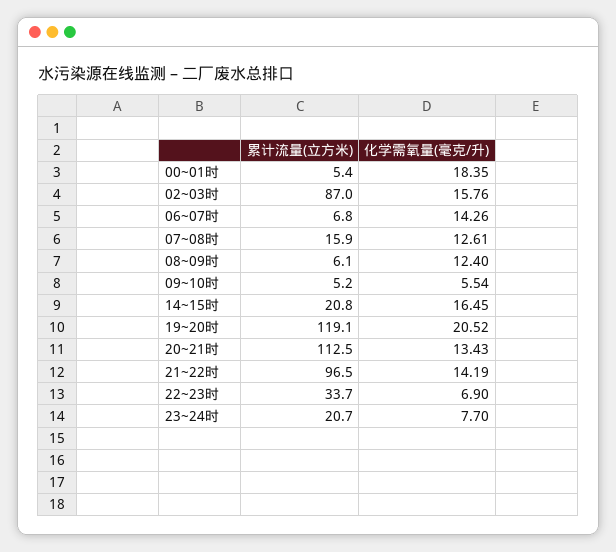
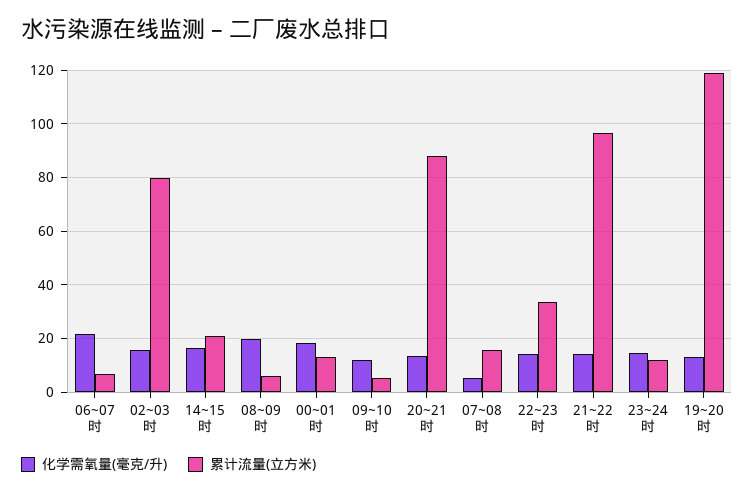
  {
    "累计流量(立方米)": {
-     "00~01时": 5.4,
+     "00~01时": 12.5,
-     "02~03时": 87,
+     "02~03时": 80,
      "06~07时": 6.8,
      "07~08时": 15.9,
      "08~09时": 6.1,
      "09~10时": 5.2,
      "14~15时": 20.8,
      "19~20时": 119.1,
-     "20~21时": 112.5,
+     "20~21时": 87.5,
      "21~22时": 96.5,
      "22~23时": 33.7,
-     "23~24时": 20.7
+     "23~24时": 12.5
    },
    "化学需氧量(毫克/升)": {
      "00~01时": 18.35,
      "02~03时": 15.76,
-     "06~07时": 14.26,
+     "06~07时": 22.5,
-     "07~08时": 12.61,
+     "07~08时": 5,
-     "08~09时": 12.4,
+     "08~09时": 20,
-     "09~10时": 5.54,
+     "09~10时": 12.5,
      "14~15时": 16.45,
-     "19~20时": 20.52,
+     "19~20时": 12.5,
      "20~21时": 13.43,
      "21~22时": 14.19,
-     "22~23时": 6.9,
+     "22~23时": 15,
-     "23~24时": 7.7
+     "23~24时": 15
    }
  }

